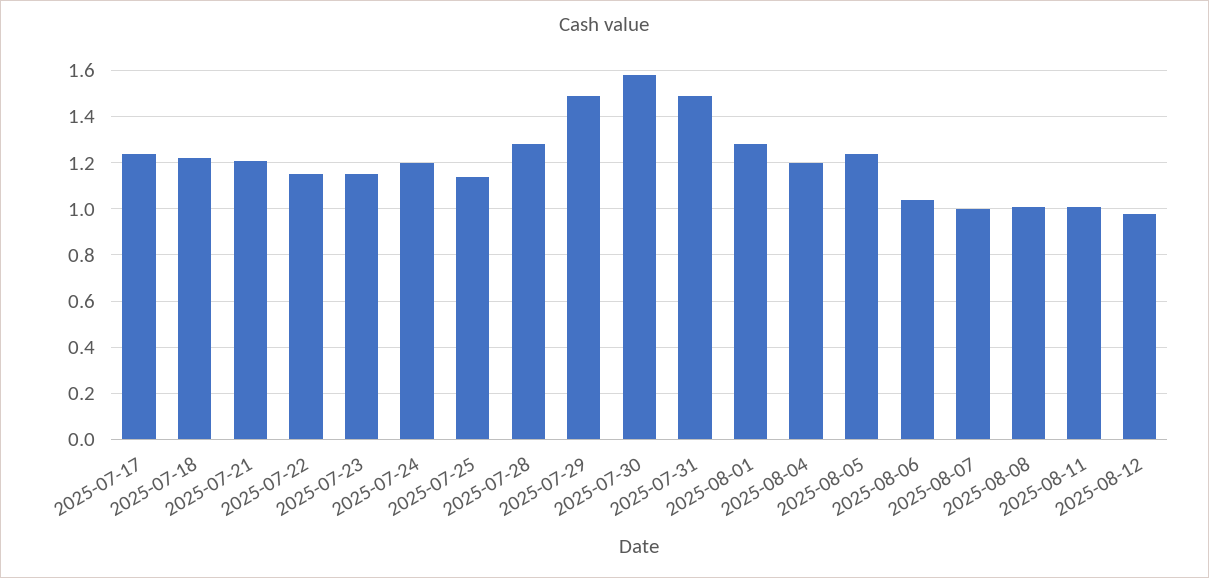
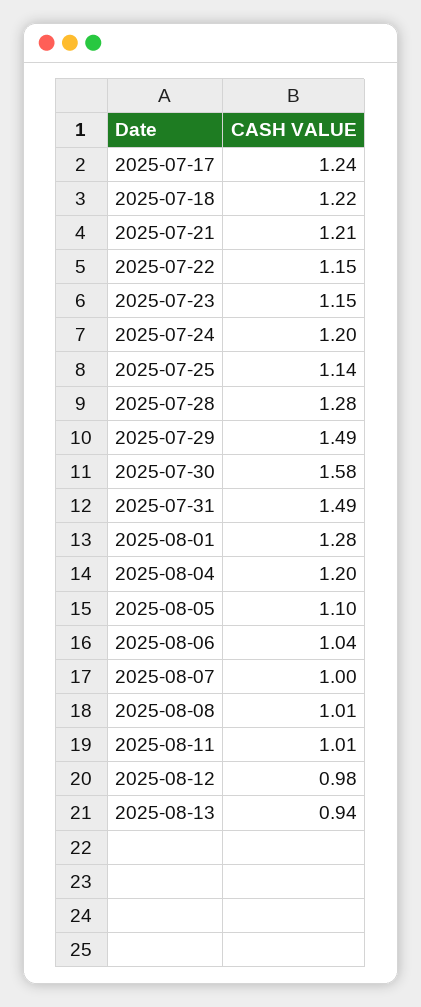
  {
    "2025-07-17": 1.24,
    "2025-07-18": 1.22,
    "2025-07-21": 1.21,
    "2025-07-22": 1.15,
    "2025-07-23": 1.15,
    "2025-07-24": 1.2,
    "2025-07-25": 1.14,
    "2025-07-28": 1.28,
    "2025-07-29": 1.49,
    "2025-07-30": 1.58,
    "2025-07-31": 1.49,
    "2025-08-01": 1.28,
    "2025-08-04": 1.2,
-   "2025-08-05": 1.25,
+   "2025-08-05": 1.1,
    "2025-08-06": 1.04,
    "2025-08-07": 1,
    "2025-08-08": 1.01,
    "2025-08-11": 1.01,
-   "2025-08-12": 0.98
+   "2025-08-12": 0.98,
+   "2025-08-13": 0.94
  }

